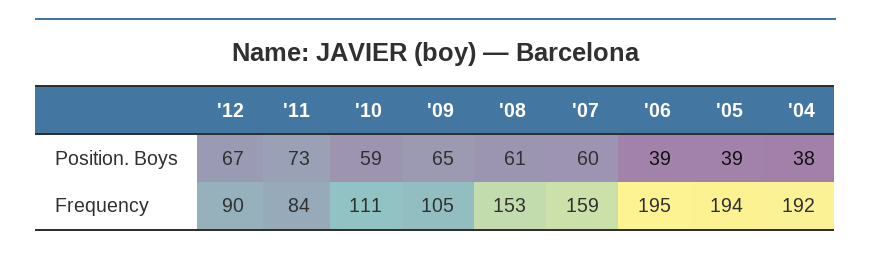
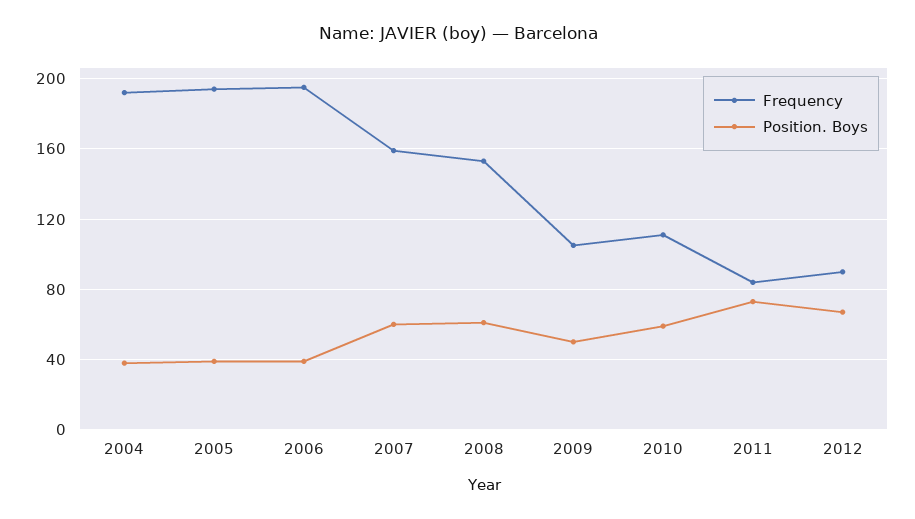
  {
    "Position. Boys": {
      "'12": 67,
      "'11": 73,
      "'10": 59,
-     "'09": 65,
+     "'09": 50,
      "'08": 61,
      "'07": 60,
      "'06": 39,
      "'05": 39,
      "'04": 38
    },
    "Frequency": {
      "'12": 90,
      "'11": 84,
      "'10": 111,
      "'09": 105,
      "'08": 153,
      "'07": 159,
      "'06": 195,
      "'05": 194,
      "'04": 192
    }
  }

